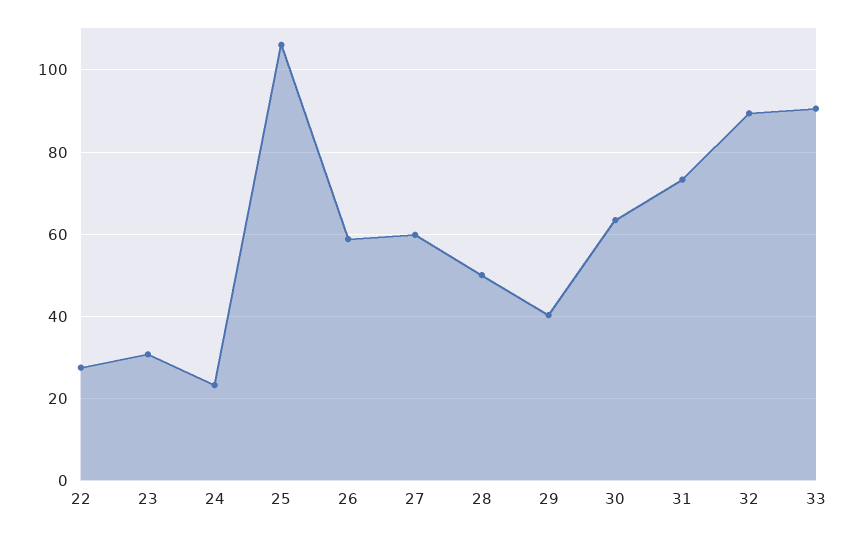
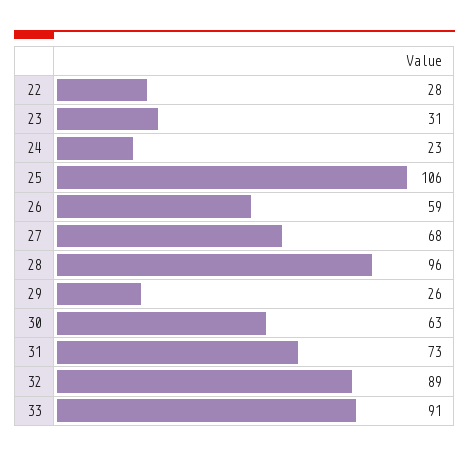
  {
    "22": 28,
    "23": 31,
    "24": 23,
    "25": 106,
    "26": 59,
-   "27": 60,
+   "27": 68,
-   "28": 50,
+   "28": 96,
-   "29": 40,
+   "29": 26,
    "30": 63,
    "31": 73,
    "32": 89,
    "33": 91
  }

